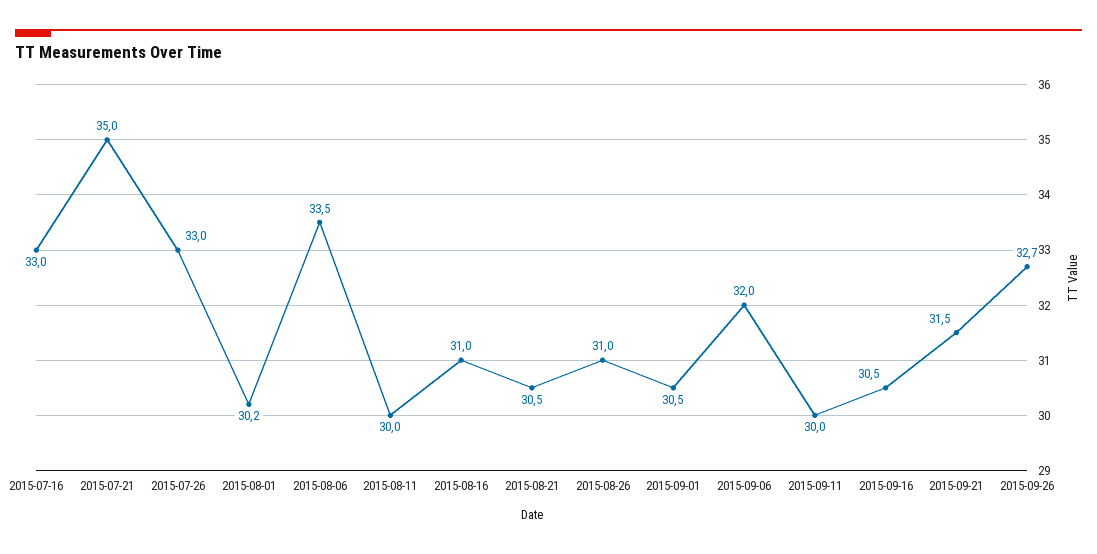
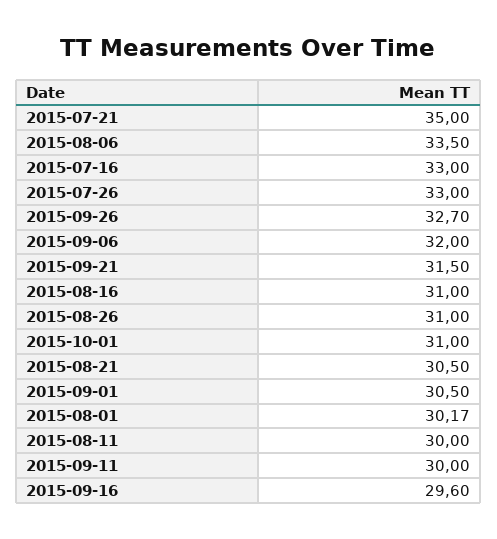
  {
    "2015-07-16": 33,
    "2015-07-21": 35,
    "2015-07-26": 33,
    "2015-08-01": 30.17,
    "2015-08-06": 33.5,
    "2015-08-11": 30,
    "2015-08-16": 31,
    "2015-08-21": 30.5,
    "2015-08-26": 31,
    "2015-09-01": 30.5,
    "2015-09-06": 32,
    "2015-09-11": 30,
-   "2015-09-16": 30.5,
+   "2015-09-16": 29.6,
    "2015-09-21": 31.5,
-   "2015-09-26": 32.7
+   "2015-09-26": 32.7,
+   "2015-10-01": 31
  }

